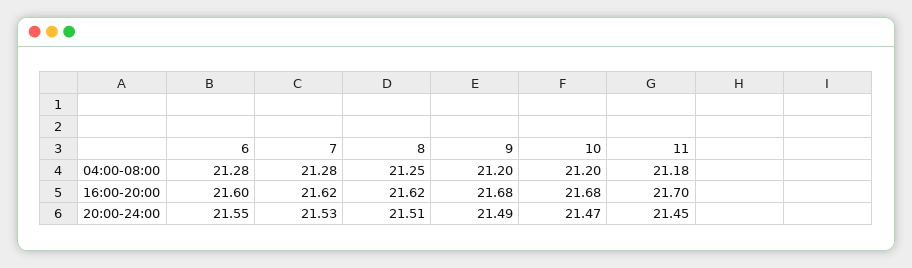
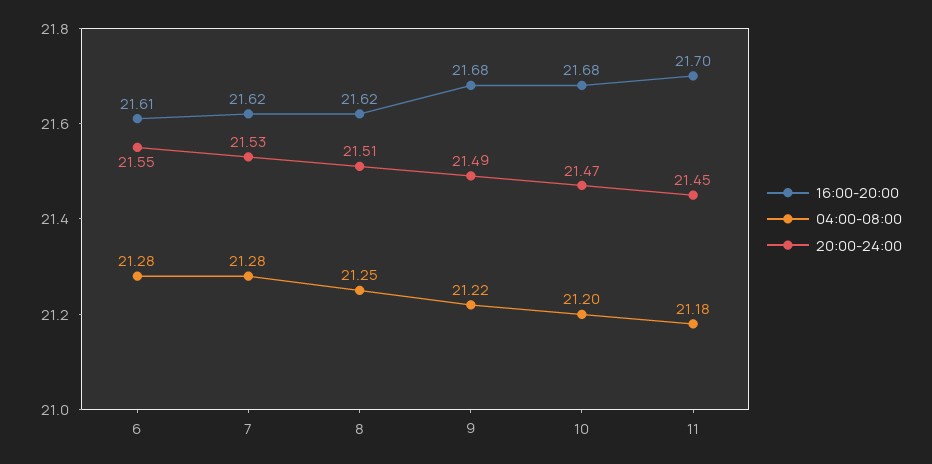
  {
    "04:00-08:00": {
      "6": 21.28,
      "7": 21.28,
      "8": 21.25,
-     "9": 21.2,
+     "9": 21.22,
      "10": 21.2,
      "11": 21.18
    },
    "16:00-20:00": {
-     "6": 21.6,
+     "6": 21.61,
      "7": 21.62,
      "8": 21.62,
      "9": 21.68,
      "10": 21.68,
      "11": 21.7
    },
    "20:00-24:00": {
      "6": 21.55,
      "7": 21.53,
      "8": 21.51,
      "9": 21.49,
      "10": 21.47,
      "11": 21.45
    }
  }

